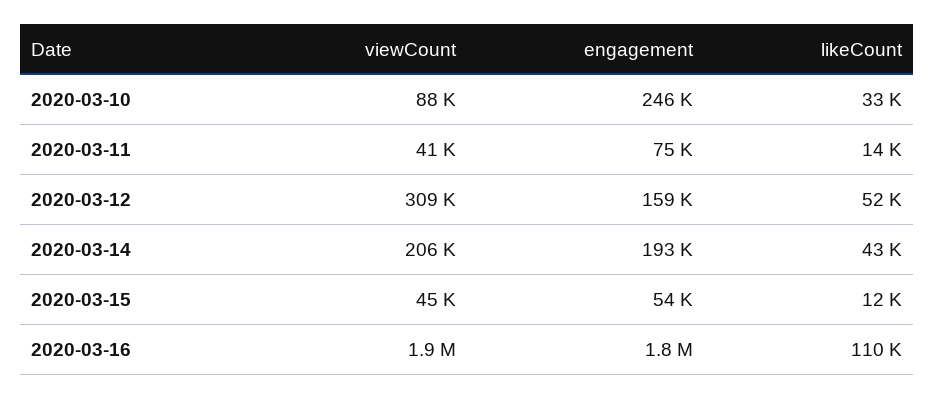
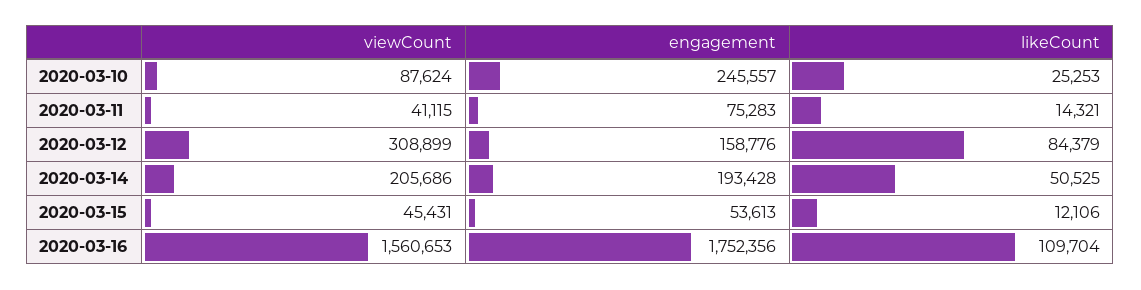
  {
    "viewCount": {
      "2020-03-10": 87624,
      "2020-03-11": 41115,
      "2020-03-12": 308899,
      "2020-03-14": 205686,
      "2020-03-15": 45431,
-     "2020-03-16": 1900000
+     "2020-03-16": 1560653
    },
    "engagement": {
      "2020-03-10": 245557,
      "2020-03-11": 75283,
      "2020-03-12": 158776,
      "2020-03-14": 193428,
      "2020-03-15": 53613,
      "2020-03-16": 1752356
    },
    "likeCount": {
-     "2020-03-10": 33000,
+     "2020-03-10": 25253,
      "2020-03-11": 14321,
-     "2020-03-12": 52000,
+     "2020-03-12": 84379,
-     "2020-03-14": 43000,
+     "2020-03-14": 50525,
      "2020-03-15": 12106,
      "2020-03-16": 109704
    }
  }

